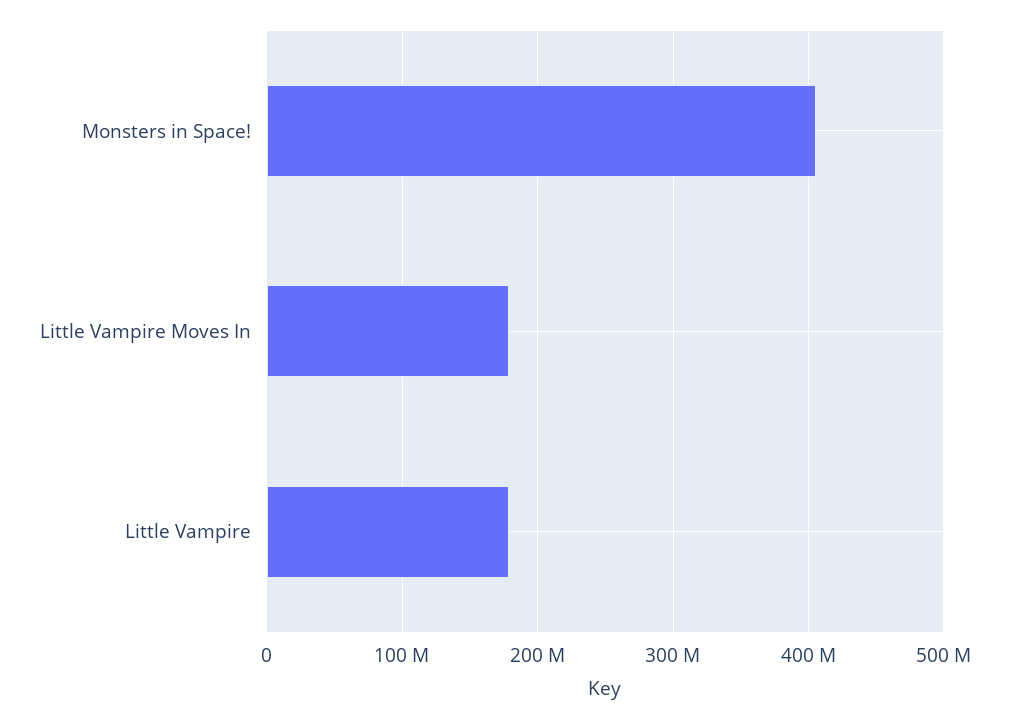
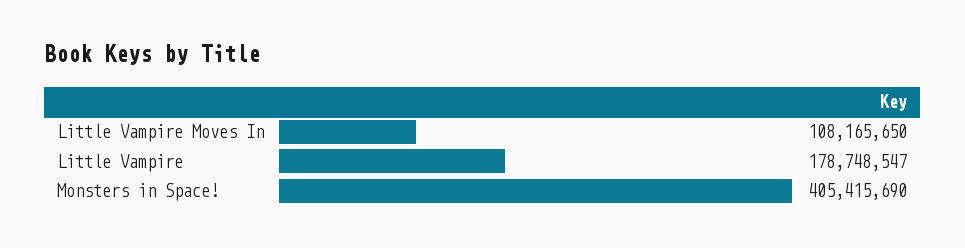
  {
    "Monsters in Space!": 405415690,
-   "Little Vampire Moves In": 180000000,
+   "Little Vampire Moves In": 108165650,
    "Little Vampire": 178748547
  }

